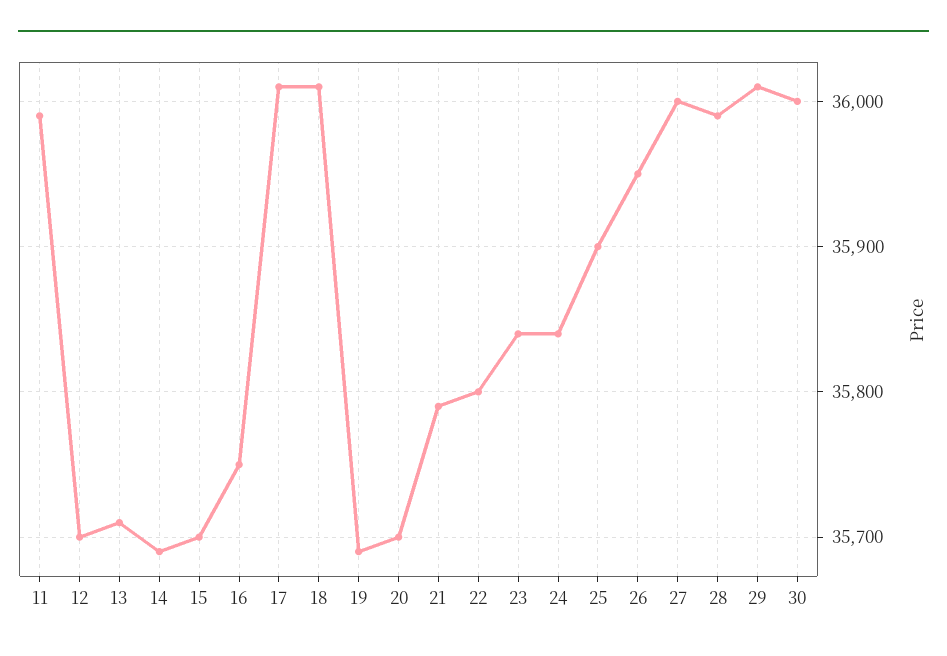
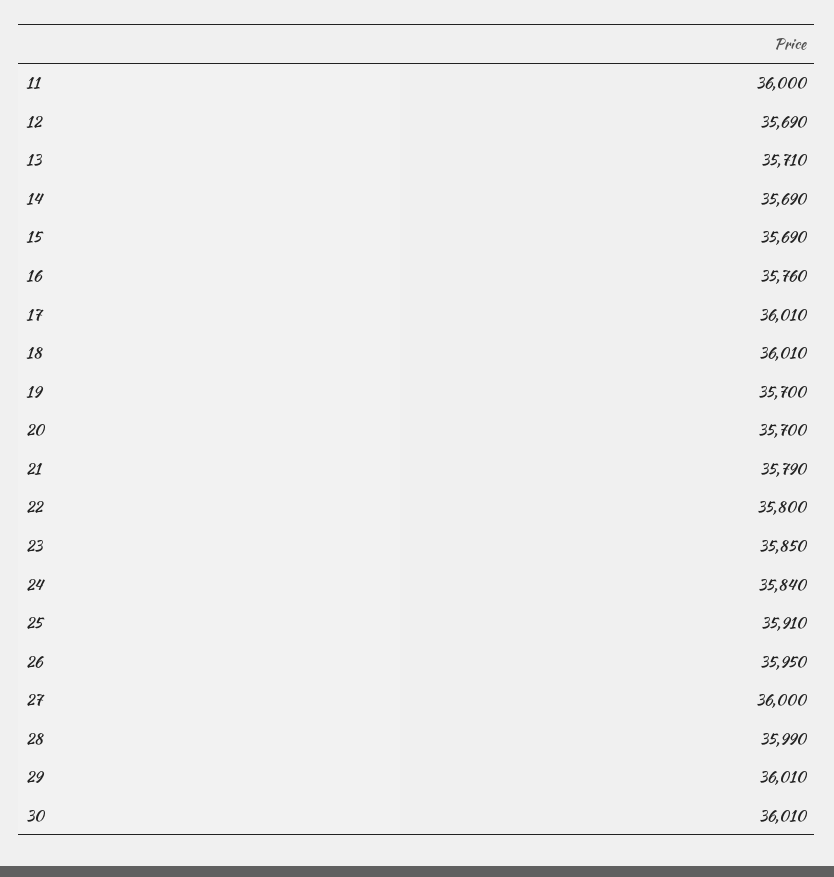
  {
-   "11": 35990,
+   "11": 36000,
-   "12": 35700,
+   "12": 35690,
    "13": 35710,
    "14": 35690,
-   "15": 35700,
+   "15": 35690,
-   "16": 35750,
+   "16": 35760,
    "17": 36010,
    "18": 36010,
-   "19": 35690,
+   "19": 35700,
    "20": 35700,
    "21": 35790,
    "22": 35800,
-   "23": 35840,
+   "23": 35850,
    "24": 35840,
-   "25": 35900,
+   "25": 35910,
    "26": 35950,
    "27": 36000,
    "28": 35990,
    "29": 36010,
-   "30": 36000
+   "30": 36010
  }

